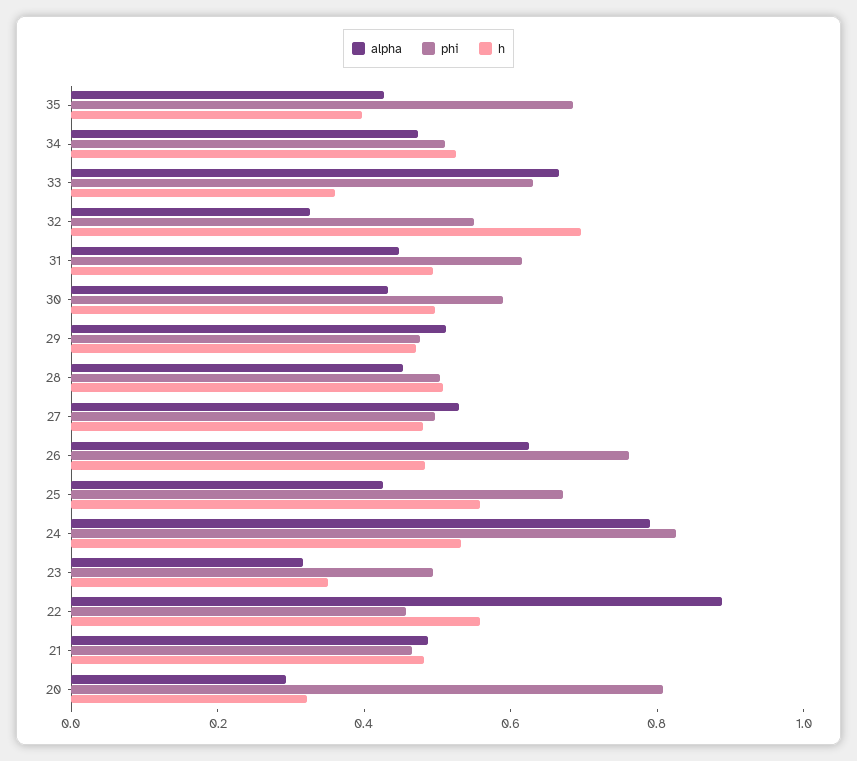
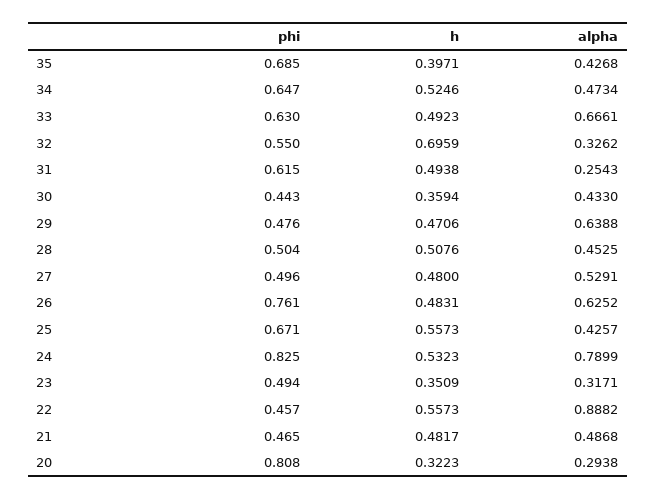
  {
    "alpha": {
      "35": 0.4268,
      "34": 0.4734,
      "33": 0.6661,
      "32": 0.3262,
-     "31": 0.45,
+     "31": 0.2543,
      "30": 0.433,
-     "29": 0.5,
+     "29": 0.6388,
      "28": 0.4525,
      "27": 0.5291,
      "26": 0.6252,
      "25": 0.4257,
      "24": 0.7899,
      "23": 0.3171,
      "22": 0.8882,
      "21": 0.4868,
      "20": 0.2938
    },
    "phi": {
      "35": 0.685,
-     "34": 0.5,
+     "34": 0.647,
      "33": 0.63,
      "32": 0.55,
      "31": 0.615,
-     "30": 0.6,
+     "30": 0.443,
      "29": 0.476,
      "28": 0.504,
      "27": 0.496,
      "26": 0.761,
      "25": 0.671,
      "24": 0.825,
      "23": 0.494,
      "22": 0.457,
      "21": 0.465,
      "20": 0.808
    },
    "h": {
      "35": 0.3971,
      "34": 0.5246,
-     "33": 0.35,
+     "33": 0.4923,
      "32": 0.6959,
      "31": 0.4938,
-     "30": 0.5,
+     "30": 0.3594,
      "29": 0.4706,
      "28": 0.5076,
      "27": 0.48,
      "26": 0.4831,
      "25": 0.5573,
      "24": 0.5323,
      "23": 0.3509,
      "22": 0.5573,
      "21": 0.4817,
      "20": 0.3223
    }
  }

